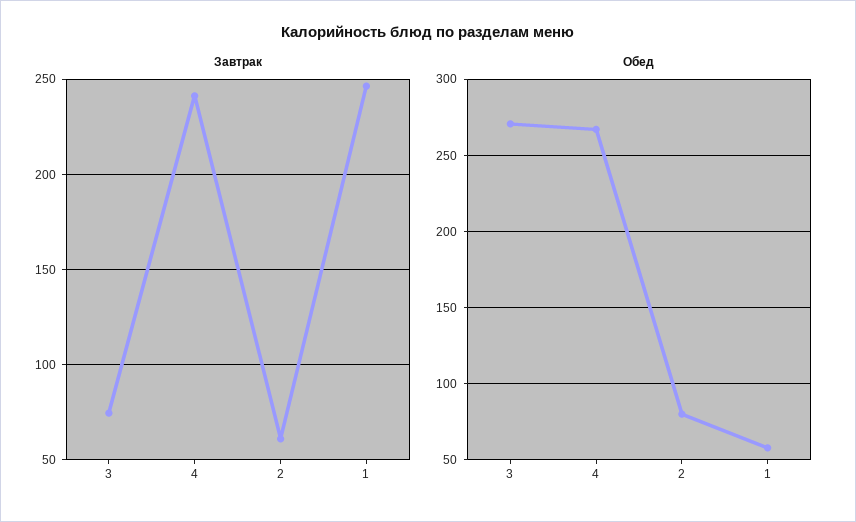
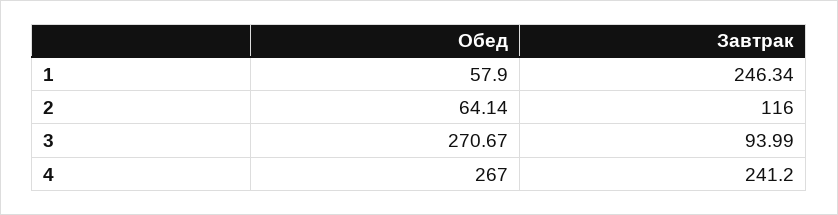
  {
    "Завтрак": {
-     "3": 75,
+     "3": 93.99,
      "4": 241.2,
-     "2": 60,
+     "2": 116,
      "1": 246.34
    },
    "Обед": {
      "3": 270.67,
      "4": 267,
-     "2": 80,
+     "2": 64.14,
      "1": 57.9
    }
  }

